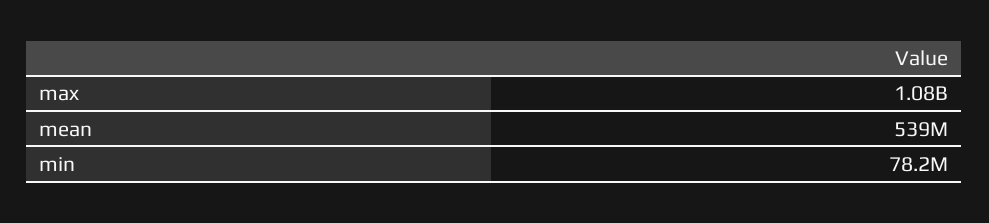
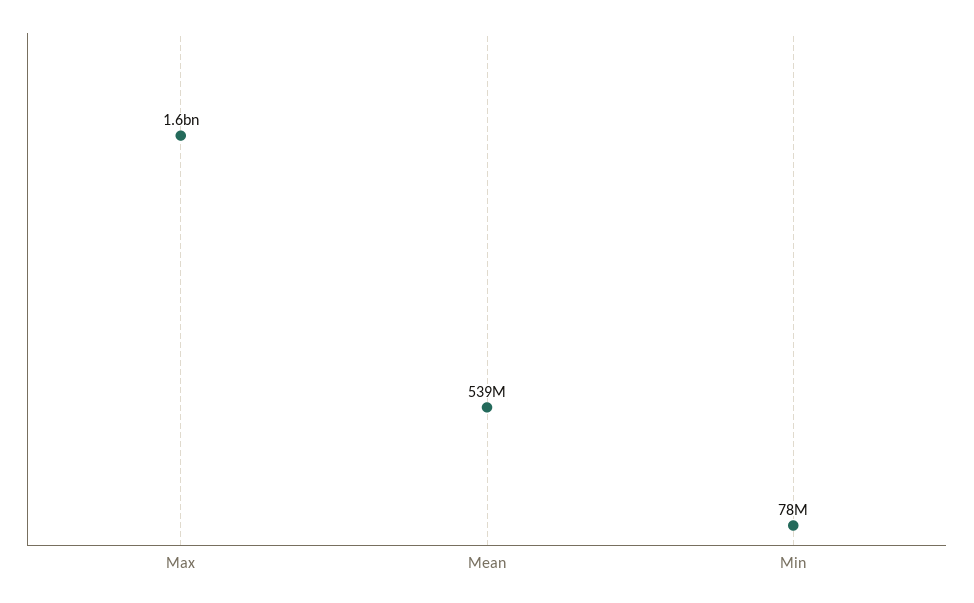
  {
-   "max": 1080000000,
+   "max": 1600000000,
    "mean": 539000000,
    "min": 78200000
  }

